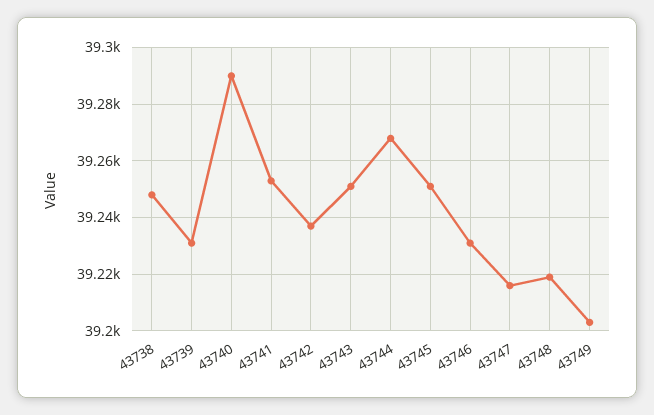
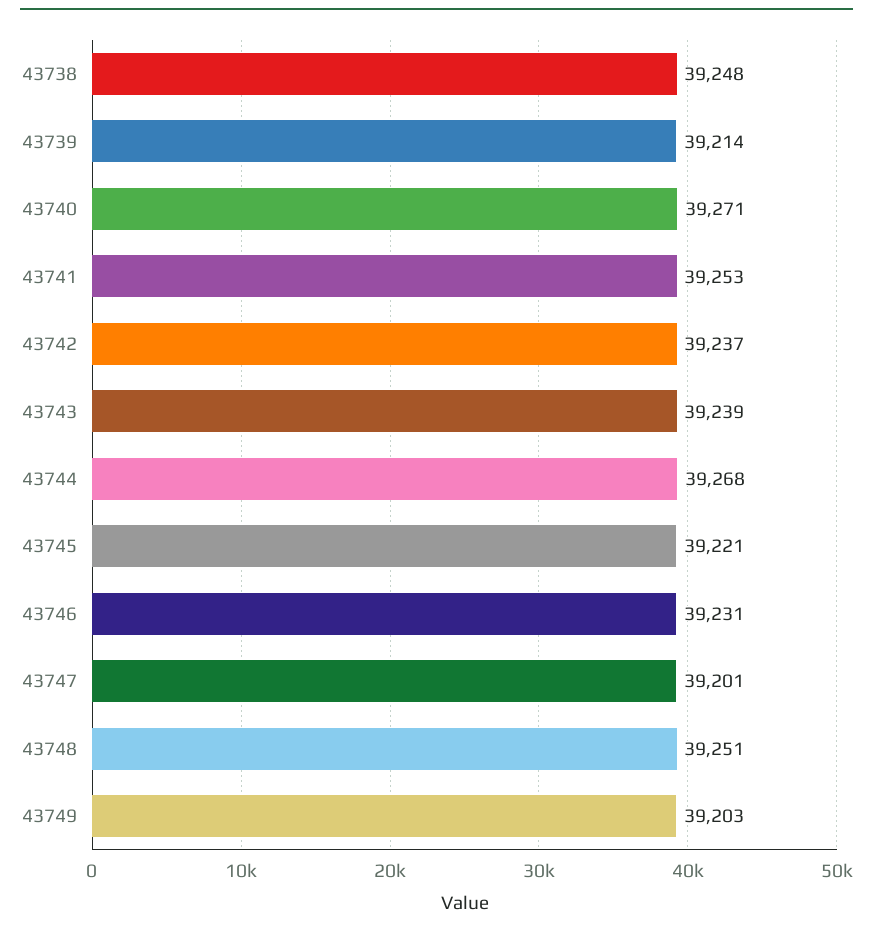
  {
    "43738": 39248,
-   "43739": 39230,
+   "43739": 39214,
-   "43740": 39290,
+   "43740": 39271,
    "43741": 39253,
    "43742": 39237,
-   "43743": 39250,
+   "43743": 39239,
    "43744": 39268,
-   "43745": 39250,
+   "43745": 39221,
    "43746": 39231,
-   "43747": 39215,
+   "43747": 39201,
-   "43748": 39220,
+   "43748": 39251,
    "43749": 39203
  }

